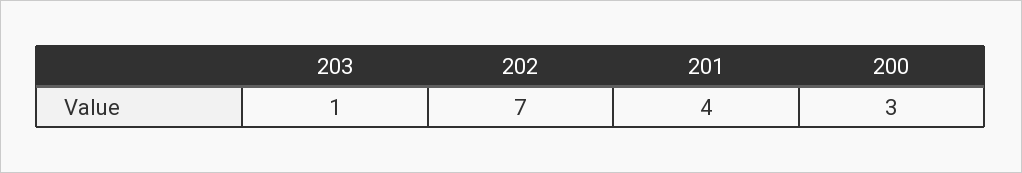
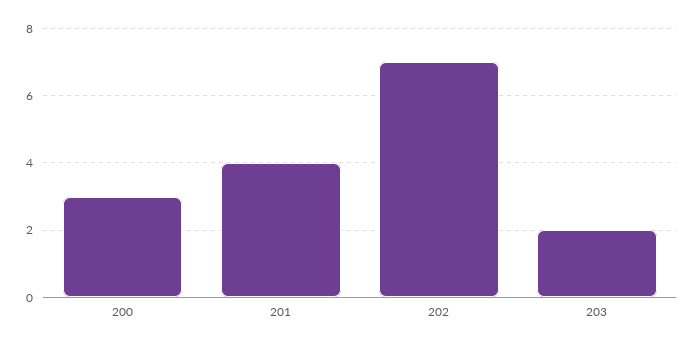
  {
-   "203": 1,
+   "203": 2,
    "202": 7,
    "201": 4,
    "200": 3
  }

